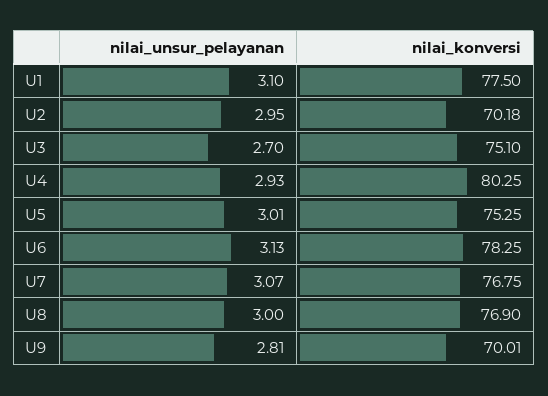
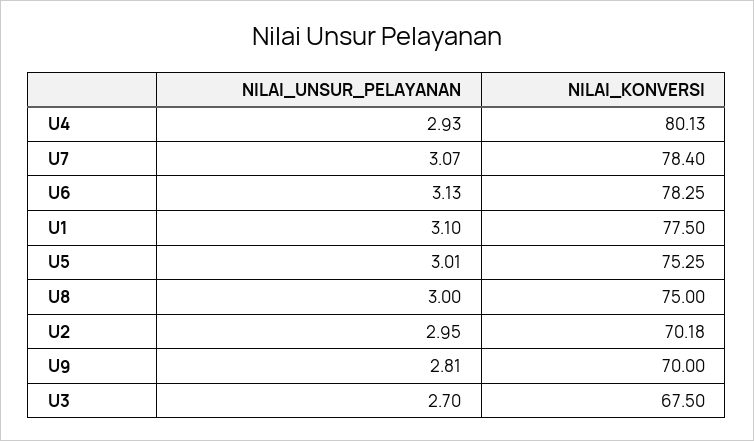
  {
    "nilai_unsur_pelayanan": {
      "U1": 3.1,
      "U2": 2.95,
      "U3": 2.7,
      "U4": 2.93,
      "U5": 3.01,
      "U6": 3.13,
      "U7": 3.07,
      "U8": 3,
      "U9": 2.81
    },
    "nilai_konversi": {
      "U1": 77.5,
      "U2": 70.18,
-     "U3": 75.1,
+     "U3": 67.5,
-     "U4": 80.25,
+     "U4": 80.13,
      "U5": 75.25,
      "U6": 78.25,
-     "U7": 76.75,
+     "U7": 78.4,
-     "U8": 76.9,
+     "U8": 75,
-     "U9": 70.01
+     "U9": 70
    }
  }

